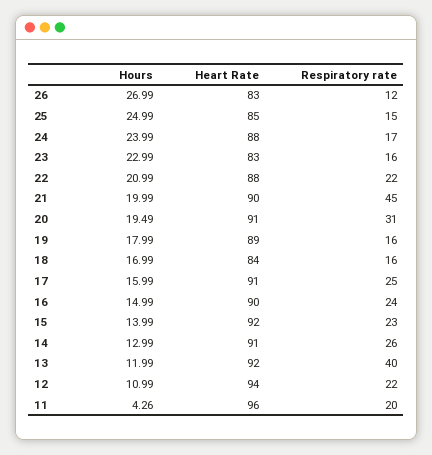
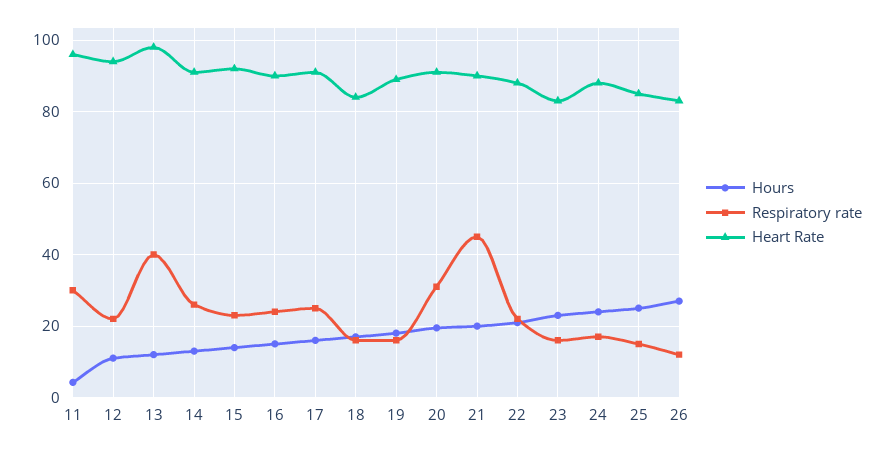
  {
    "Hours": {
      "26": 26.99,
      "25": 24.99,
      "24": 23.99,
      "23": 22.99,
      "22": 20.99,
      "21": 19.99,
      "20": 19.49,
      "19": 17.99,
      "18": 16.99,
      "17": 15.99,
      "16": 14.99,
      "15": 13.99,
      "14": 12.99,
      "13": 11.99,
      "12": 10.99,
      "11": 4.26
    },
    "Heart Rate": {
      "26": 83,
      "25": 85,
      "24": 88,
      "23": 83,
      "22": 88,
      "21": 90,
      "20": 91,
      "19": 89,
      "18": 84,
      "17": 91,
      "16": 90,
      "15": 92,
      "14": 91,
-     "13": 92,
+     "13": 98,
      "12": 94,
      "11": 96
    },
    "Respiratory rate": {
      "26": 12,
      "25": 15,
      "24": 17,
      "23": 16,
      "22": 22,
      "21": 45,
      "20": 31,
      "19": 16,
      "18": 16,
      "17": 25,
      "16": 24,
      "15": 23,
      "14": 26,
      "13": 40,
      "12": 22,
-     "11": 20
+     "11": 30
    }
  }

